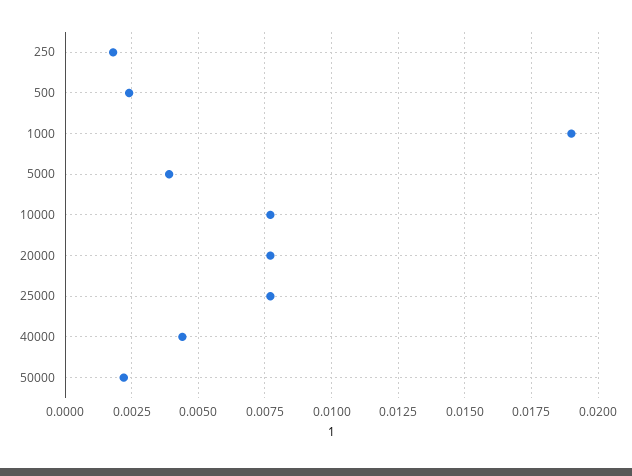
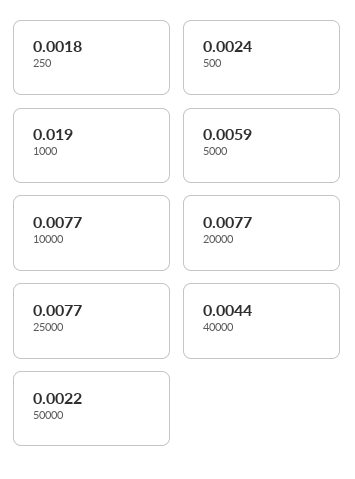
  {
    "250": 0.0018,
    "500": 0.0024,
    "1000": 0.019,
-   "5000": 0.004,
+   "5000": 0.0059,
    "10000": 0.0077,
    "20000": 0.0077,
    "25000": 0.0077,
    "40000": 0.0044,
    "50000": 0.0022
  }

